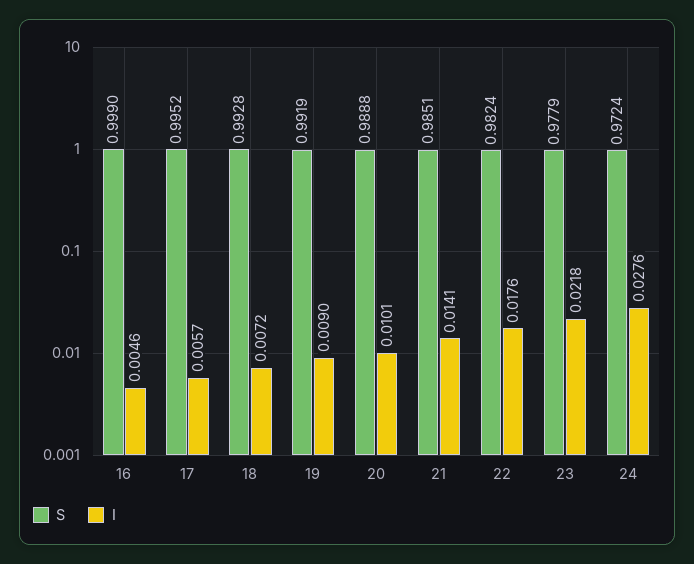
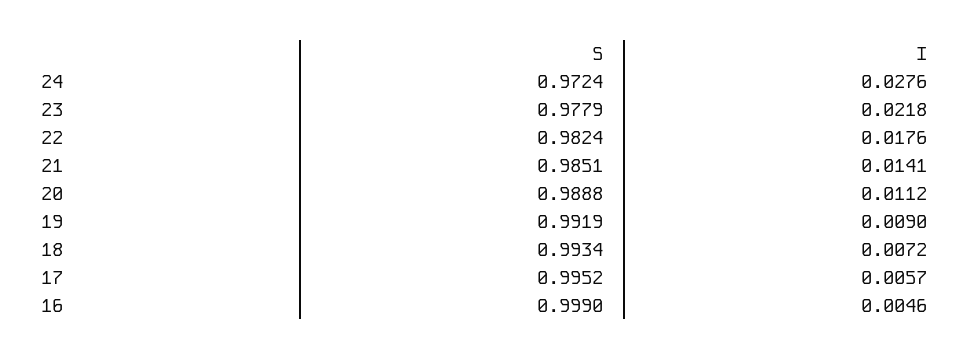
  {
    "S": {
      "16": 0.999,
      "17": 0.9952,
-     "18": 0.9928,
+     "18": 0.9934,
      "19": 0.9919,
      "20": 0.9888,
      "21": 0.9851,
      "22": 0.9824,
      "23": 0.9779,
      "24": 0.9724
    },
    "I": {
      "16": 0.0046,
      "17": 0.0057,
      "18": 0.0072,
      "19": 0.009,
-     "20": 0.0101,
+     "20": 0.0112,
      "21": 0.0141,
      "22": 0.0176,
      "23": 0.0218,
      "24": 0.0276
    }
  }

